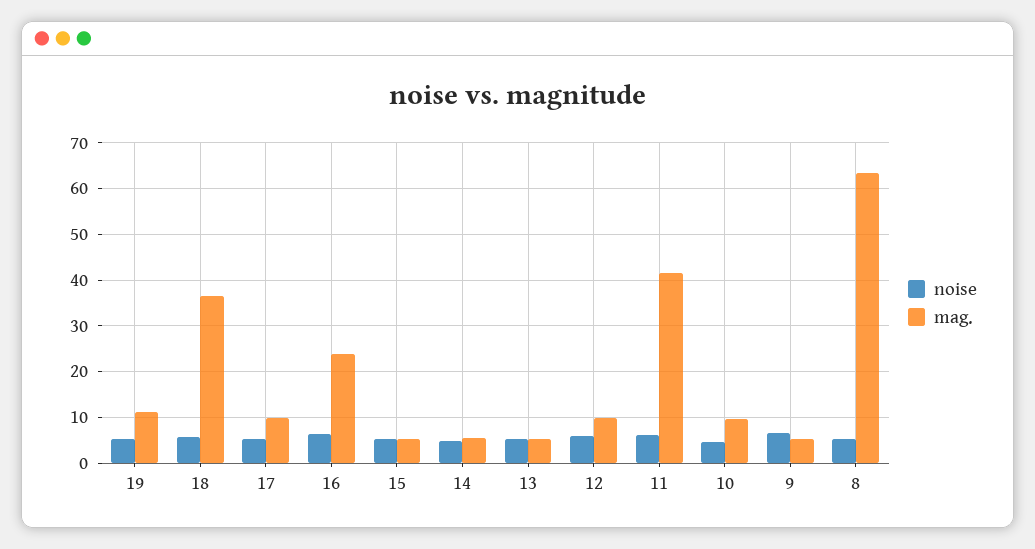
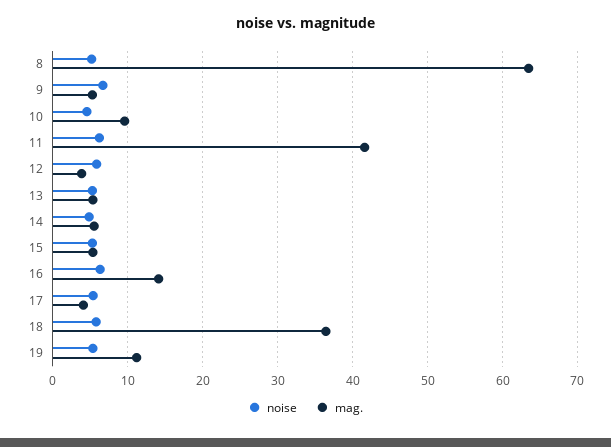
  {
    "noise": {
      "19": 5,
      "18": 6,
      "17": 5,
      "16": 6,
      "15": 5,
      "14": 5,
      "13": 5,
      "12": 6,
      "11": 6,
      "10": 5,
      "9": 7,
      "8": 5
    },
    "mag.": {
      "19": 11,
      "18": 36,
-     "17": 10,
+     "17": 4,
-     "16": 24,
+     "16": 14,
      "15": 5,
      "14": 6,
      "13": 5,
-     "12": 10,
+     "12": 4,
      "11": 42,
      "10": 10,
      "9": 5,
      "8": 63
    }
  }

